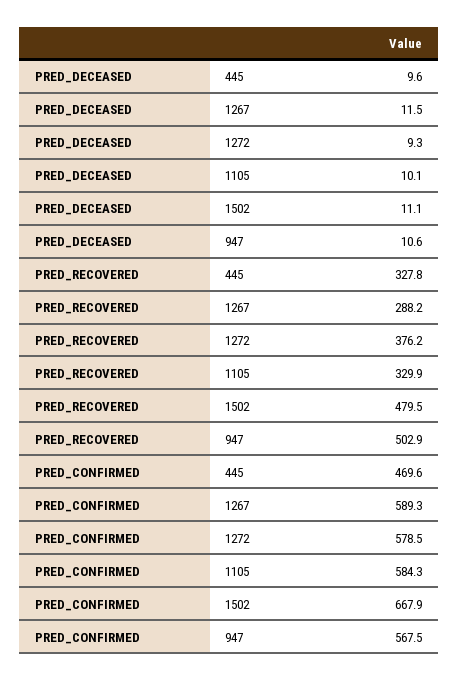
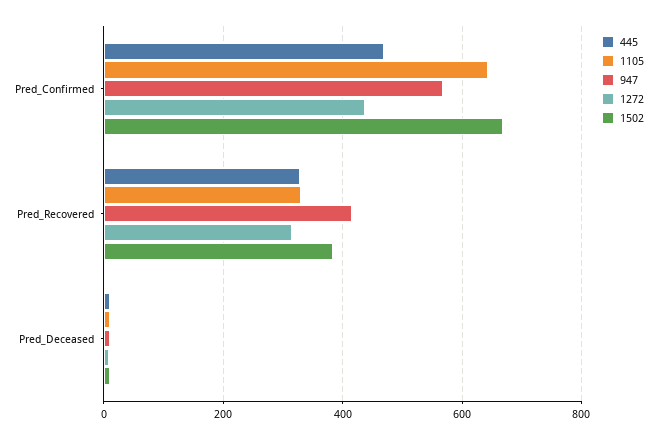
  {
    "445": {
      "PRED_DECEASED": 9.6,
      "PRED_RECOVERED": 327.8,
      "PRED_CONFIRMED": 469.6
    },
-   "1267": {
-     "PRED_DECEASED": 11.5,
-     "PRED_RECOVERED": 288.2,
-     "PRED_CONFIRMED": 589.3
-   },
    "1272": {
      "PRED_DECEASED": 9.3,
-     "PRED_RECOVERED": 376.2,
+     "PRED_RECOVERED": 320,
-     "PRED_CONFIRMED": 578.5
+     "PRED_CONFIRMED": 440
    },
    "1105": {
      "PRED_DECEASED": 10.1,
      "PRED_RECOVERED": 329.9,
-     "PRED_CONFIRMED": 584.3
+     "PRED_CONFIRMED": 640
    },
    "1502": {
      "PRED_DECEASED": 11.1,
-     "PRED_RECOVERED": 479.5,
+     "PRED_RECOVERED": 380,
      "PRED_CONFIRMED": 667.9
    },
    "947": {
      "PRED_DECEASED": 10.6,
-     "PRED_RECOVERED": 502.9,
+     "PRED_RECOVERED": 420,
      "PRED_CONFIRMED": 567.5
    }
  }

